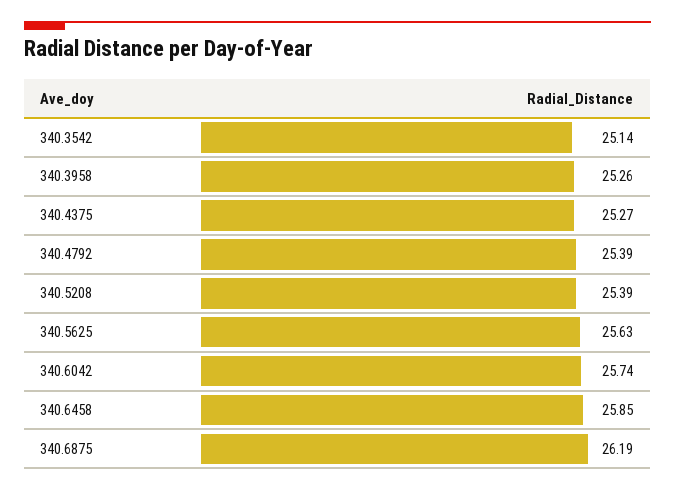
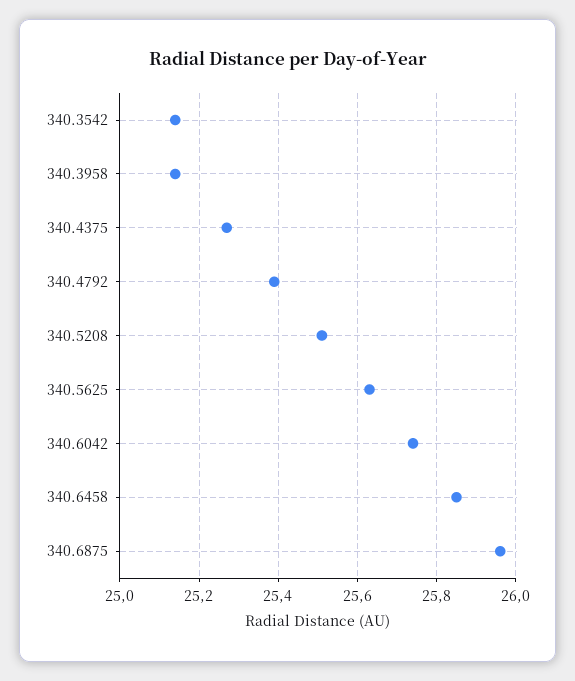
  {
    "340.3542": 25.14,
-   "340.3958": 25.26,
+   "340.3958": 25.15,
    "340.4375": 25.27,
    "340.4792": 25.39,
-   "340.5208": 25.39,
+   "340.5208": 25.5,
    "340.5625": 25.63,
    "340.6042": 25.74,
    "340.6458": 25.85,
-   "340.6875": 26.19
+   "340.6875": 25.95
  }

